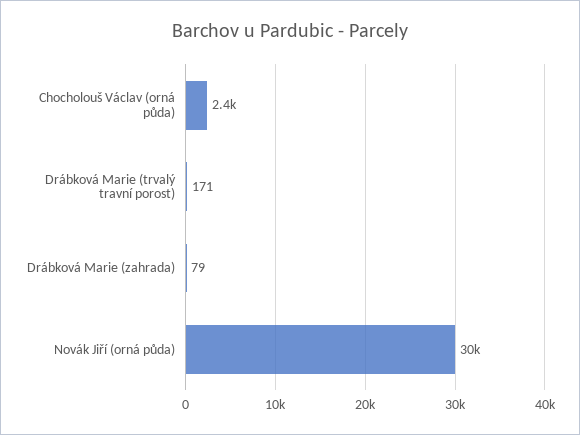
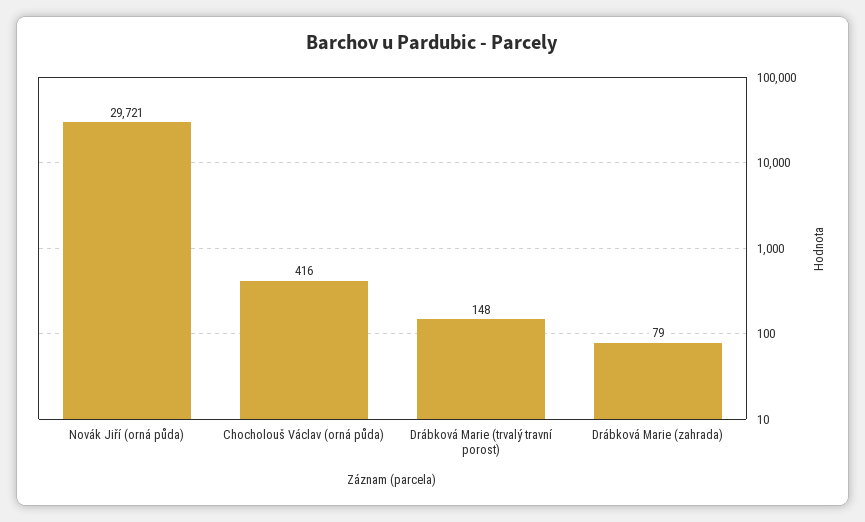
  {
-   "Chocholouš Václav (orná půda)": 2400,
+   "Chocholouš Václav (orná půda)": 416,
-   "Drábková Marie (trvalý travní porost)": 171,
+   "Drábková Marie (trvalý travní porost)": 148,
    "Drábková Marie (zahrada)": 79,
    "Novák Jiří (orná půda)": 29721
  }

